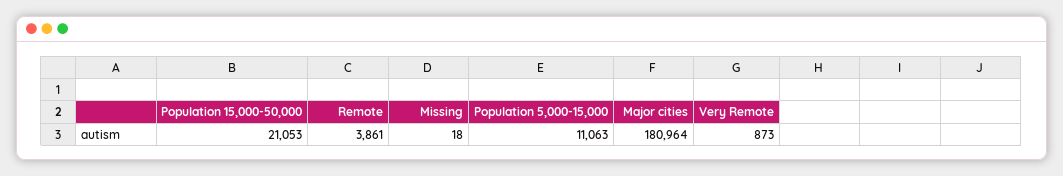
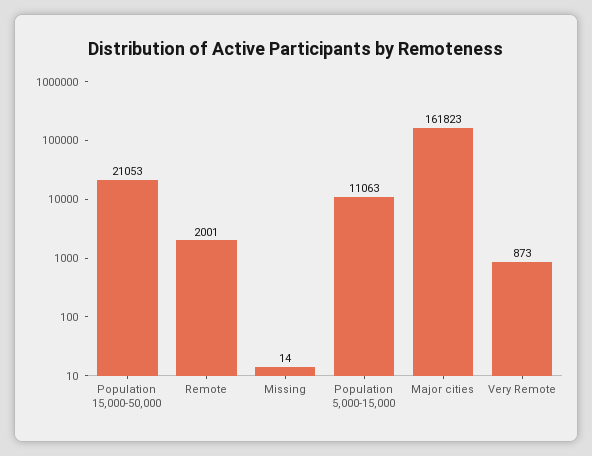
  {
    "Population 15,000-50,000": 21053,
-   "Remote": 3861,
+   "Remote": 2001,
-   "Missing": 18,
+   "Missing": 14,
    "Population 5,000-15,000": 11063,
-   "Major cities": 180964,
+   "Major cities": 161823,
    "Very Remote": 873
  }

